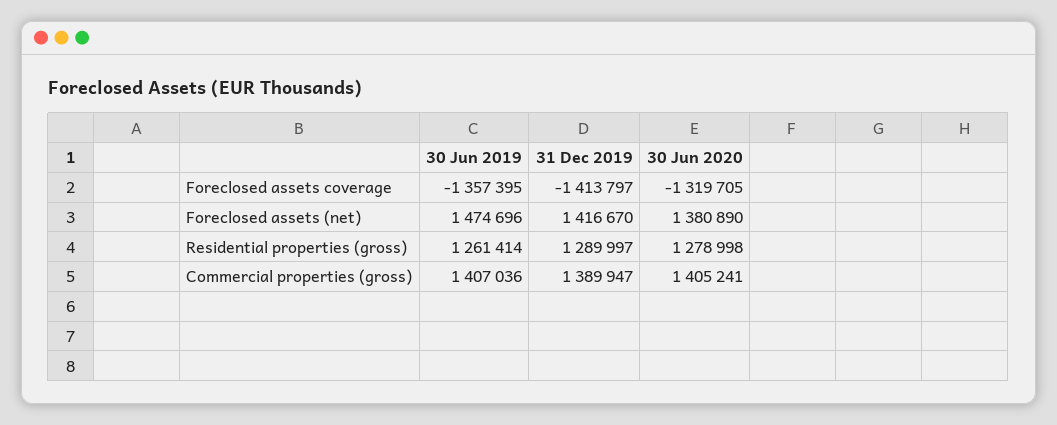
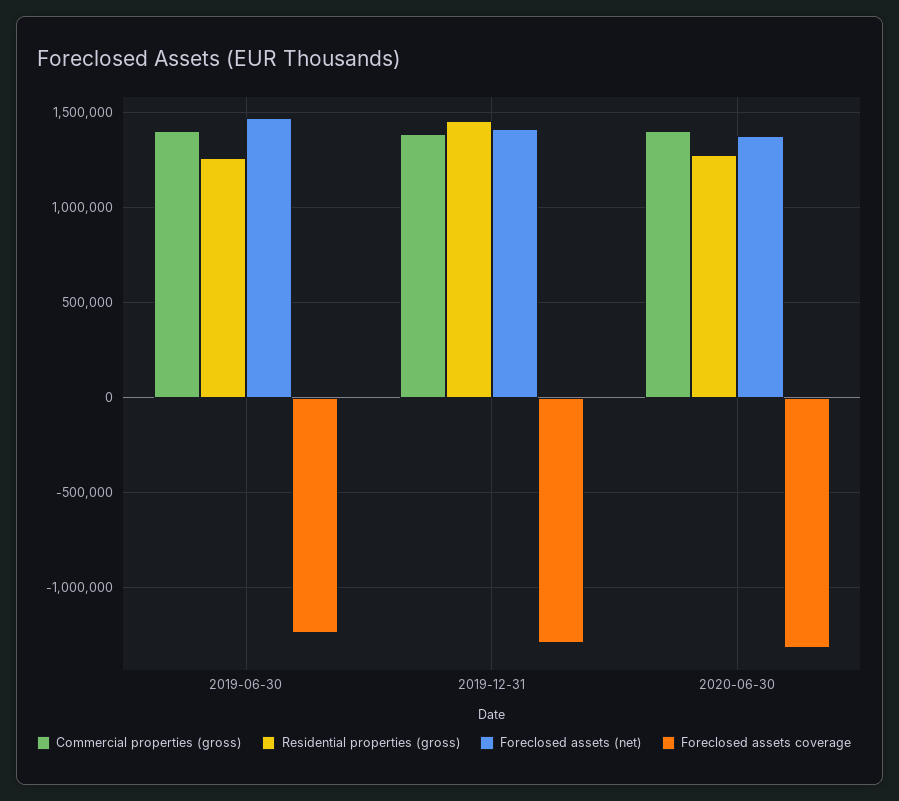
  {
    "Foreclosed assets coverage": {
-     "30 Jun 2019": -1357395,
+     "30 Jun 2019": -1250000,
-     "31 Dec 2019": -1413797,
+     "31 Dec 2019": -1300000,
      "30 Jun 2020": -1319705
    },
    "Foreclosed assets (net)": {
      "30 Jun 2019": 1474696,
      "31 Dec 2019": 1416670,
      "30 Jun 2020": 1380890
    },
    "Residential properties (gross)": {
      "30 Jun 2019": 1261414,
-     "31 Dec 2019": 1289997,
+     "31 Dec 2019": 1450000,
      "30 Jun 2020": 1278998
    },
    "Commercial properties (gross)": {
      "30 Jun 2019": 1407036,
      "31 Dec 2019": 1389947,
      "30 Jun 2020": 1405241
    }
  }

